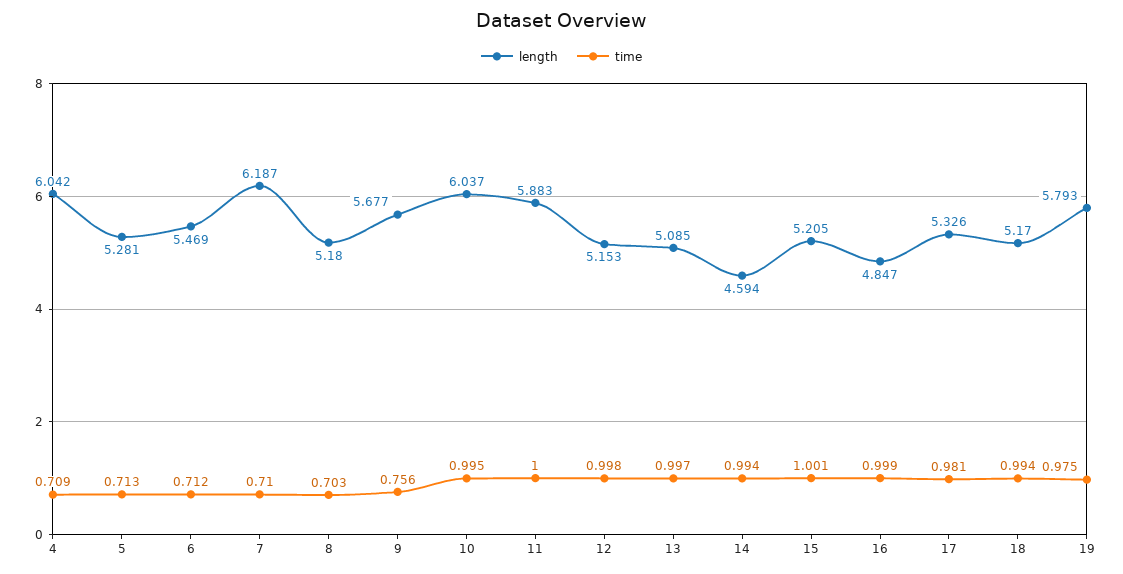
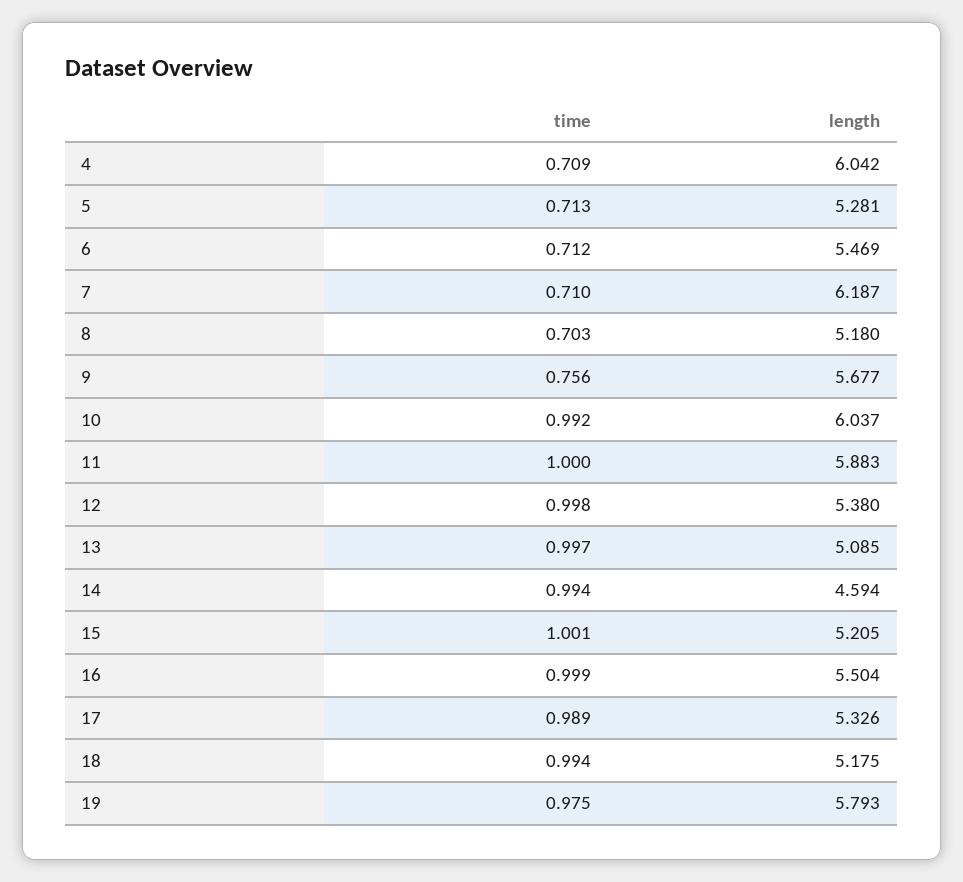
  {
    "length": {
      "4": 6.042,
      "5": 5.281,
      "6": 5.469,
      "7": 6.187,
      "8": 5.18,
      "9": 5.677,
      "10": 6.037,
      "11": 5.883,
-     "12": 5.153,
+     "12": 5.38,
      "13": 5.085,
      "14": 4.594,
      "15": 5.205,
-     "16": 4.847,
+     "16": 5.504,
      "17": 5.326,
-     "18": 5.17,
+     "18": 5.175,
      "19": 5.793
    },
    "time": {
      "4": 0.709,
      "5": 0.713,
      "6": 0.712,
      "7": 0.71,
      "8": 0.703,
      "9": 0.756,
-     "10": 0.995,
+     "10": 0.992,
      "11": 1,
      "12": 0.998,
      "13": 0.997,
      "14": 0.994,
      "15": 1.001,
      "16": 0.999,
-     "17": 0.981,
+     "17": 0.989,
      "18": 0.994,
      "19": 0.975
    }
  }

